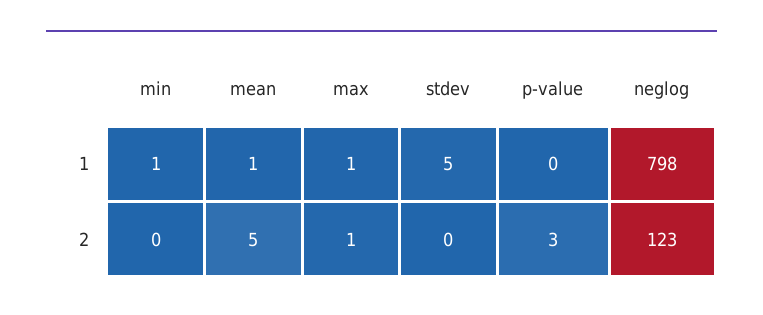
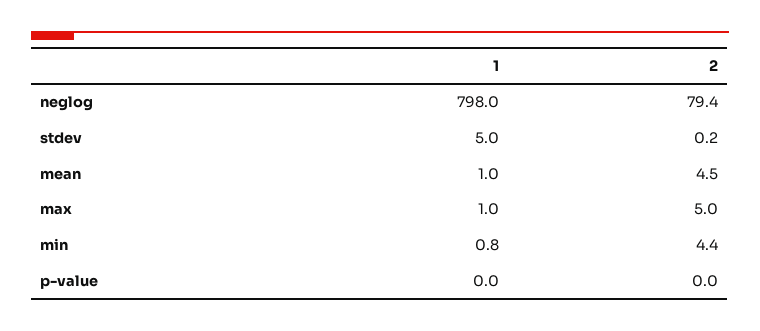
  {
    "min": {
      "1": 0.8,
-     "2": 0
+     "2": 4.4
    },
    "mean": {
      "1": 1,
      "2": 4.5
    },
    "max": {
      "1": 1,
-     "2": 1
+     "2": 5
    },
    "stdev": {
      "1": 5,
      "2": 0.2
    },
    "p-value": {
      "1": 0,
-     "2": 3
+     "2": 0
    },
    "neglog": {
      "1": 798,
-     "2": 123
+     "2": 79.4
    }
  }

